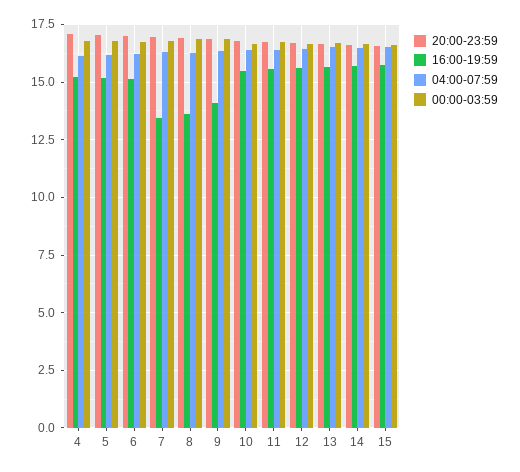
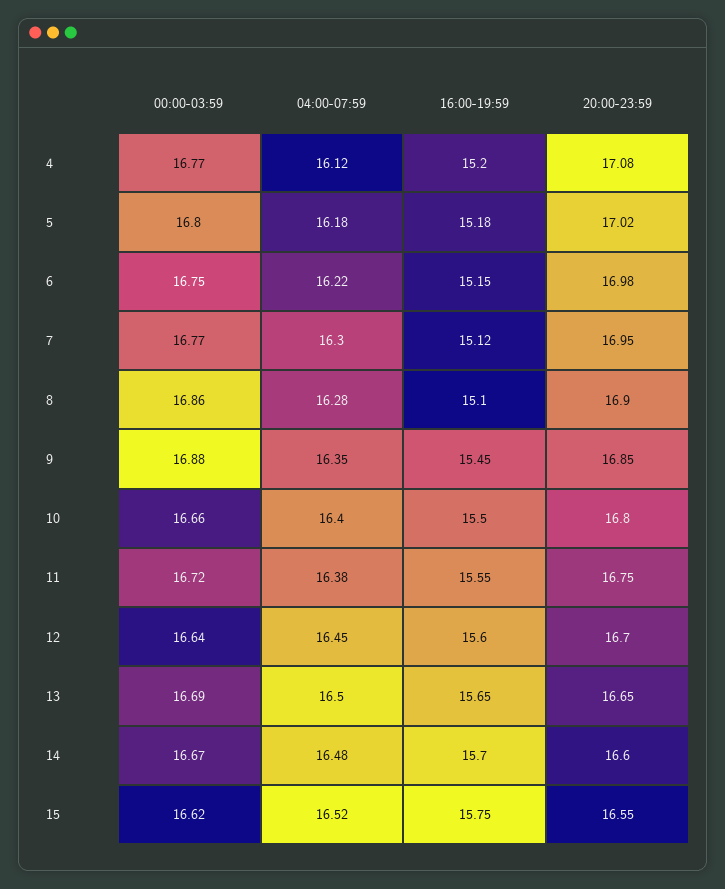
  {
    "20:00-23:59": {
      "4": 17.08,
      "5": 17.02,
      "6": 16.98,
      "7": 16.95,
      "8": 16.9,
      "9": 16.85,
      "10": 16.8,
      "11": 16.75,
      "12": 16.7,
      "13": 16.65,
      "14": 16.6,
      "15": 16.55
    },
    "16:00-19:59": {
      "4": 15.2,
      "5": 15.18,
      "6": 15.15,
-     "7": 13.5,
+     "7": 15.12,
-     "8": 13.5,
+     "8": 15.1,
-     "9": 14,
+     "9": 15.45,
      "10": 15.5,
      "11": 15.55,
      "12": 15.6,
      "13": 15.65,
      "14": 15.7,
      "15": 15.75
    },
    "04:00-07:59": {
      "4": 16.12,
      "5": 16.18,
      "6": 16.22,
      "7": 16.3,
      "8": 16.28,
      "9": 16.35,
      "10": 16.4,
      "11": 16.38,
      "12": 16.45,
      "13": 16.5,
      "14": 16.48,
      "15": 16.52
    },
    "00:00-03:59": {
      "4": 16.77,
      "5": 16.8,
      "6": 16.75,
      "7": 16.77,
      "8": 16.86,
      "9": 16.88,
      "10": 16.66,
      "11": 16.72,
      "12": 16.64,
      "13": 16.69,
      "14": 16.67,
      "15": 16.62
    }
  }

